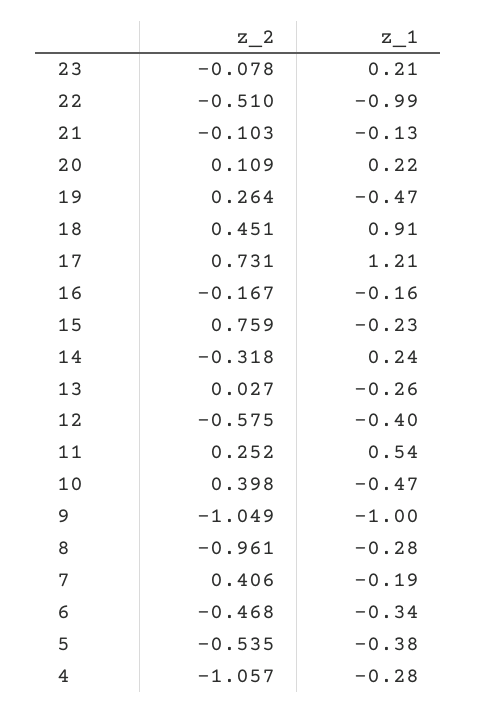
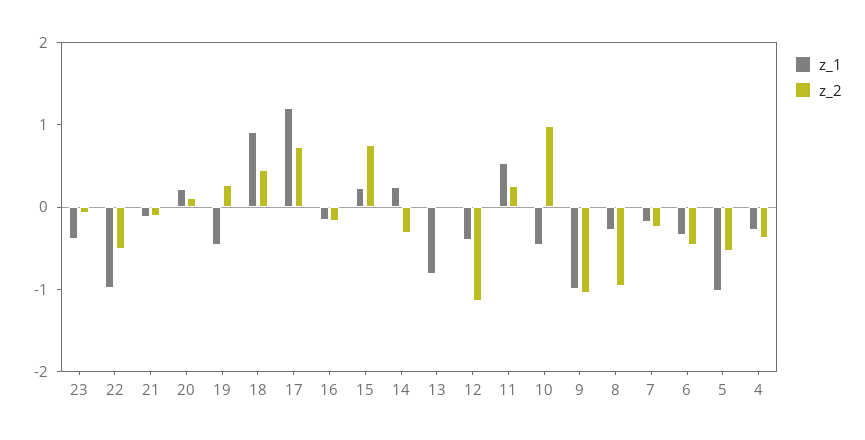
  {
    "z_2": {
      "23": -0.078,
      "22": -0.51,
      "21": -0.103,
      "20": 0.109,
      "19": 0.264,
      "18": 0.451,
      "17": 0.731,
      "16": -0.167,
      "15": 0.759,
      "14": -0.318,
      "13": 0.027,
-     "12": -0.575,
+     "12": -1.2,
      "11": 0.252,
-     "10": 0.398,
+     "10": 1,
      "9": -1.049,
      "8": -0.961,
-     "7": 0.406,
+     "7": -0.2,
      "6": -0.468,
      "5": -0.535,
-     "4": -1.057
+     "4": -0.4
    },
    "z_1": {
-     "23": 0.21,
+     "23": -0.4,
      "22": -0.99,
      "21": -0.13,
      "20": 0.22,
      "19": -0.47,
      "18": 0.91,
      "17": 1.21,
      "16": -0.16,
-     "15": -0.23,
+     "15": 0.2,
      "14": 0.24,
-     "13": -0.26,
+     "13": -0.8,
      "12": -0.4,
      "11": 0.54,
      "10": -0.47,
      "9": -1,
      "8": -0.28,
      "7": -0.19,
      "6": -0.34,
-     "5": -0.38,
+     "5": -1,
      "4": -0.28
    }
  }

